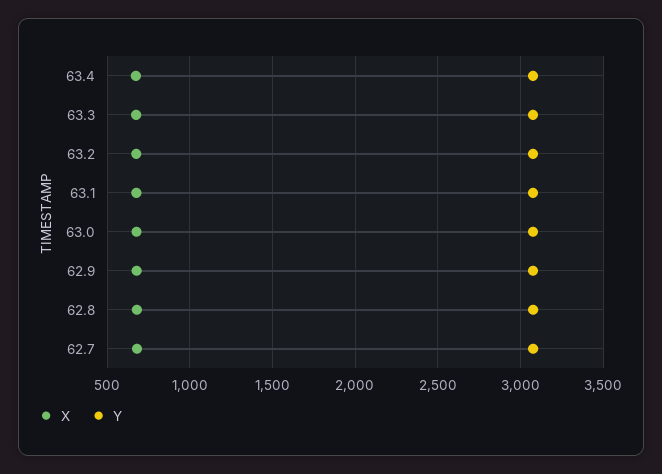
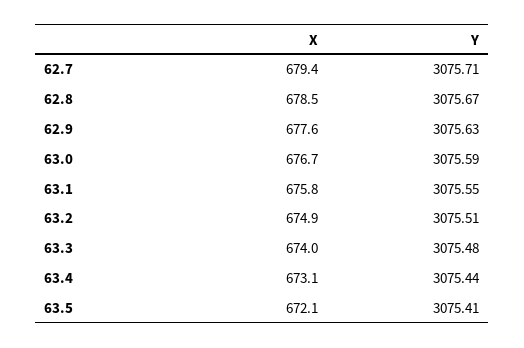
  {
    "X": {
      "63.4": 673.1,
      "63.3": 674,
      "63.2": 674.9,
      "63.1": 675.8,
      "63.0": 676.7,
      "62.9": 677.6,
      "62.8": 678.5,
-     "62.7": 679.4
+     "62.7": 679.4,
+     "63.5": 672.1
    },
    "Y": {
      "63.4": 3075.44,
      "63.3": 3075.48,
      "63.2": 3075.51,
      "63.1": 3075.55,
      "63.0": 3075.59,
      "62.9": 3075.63,
      "62.8": 3075.67,
-     "62.7": 3075.71
+     "62.7": 3075.71,
+     "63.5": 3075.41
    }
  }

